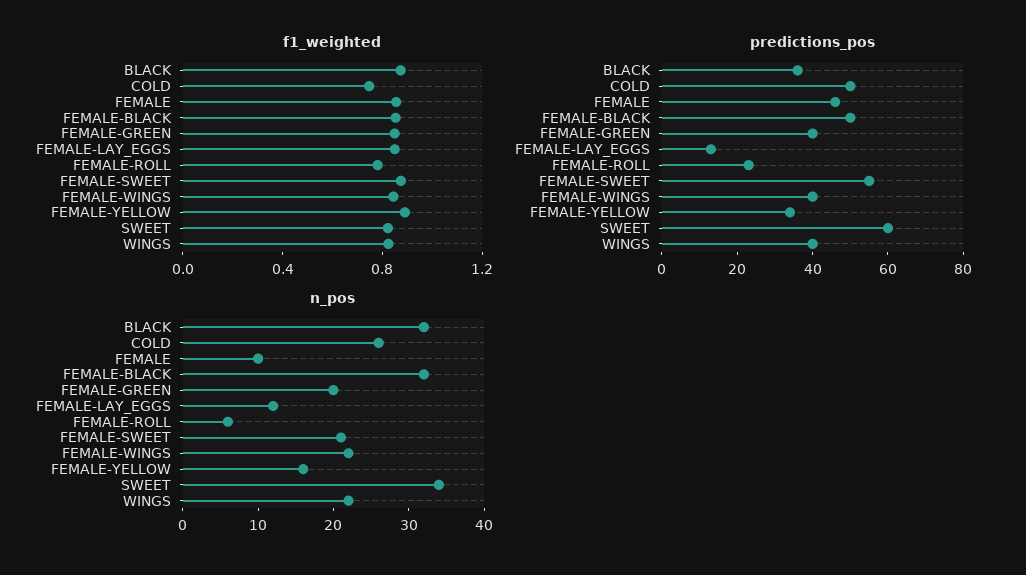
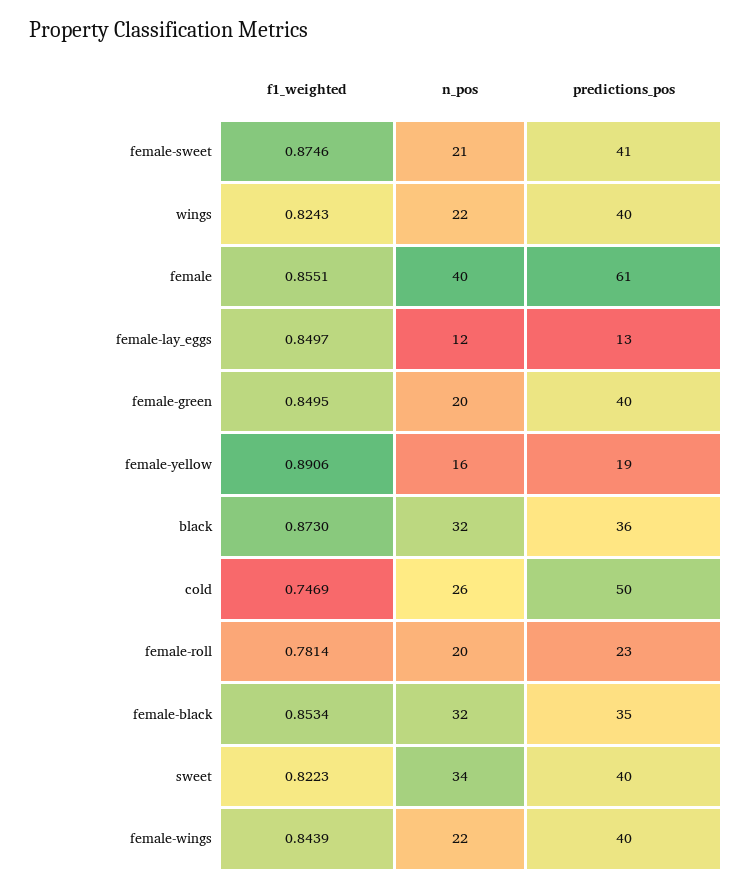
  {
    "f1_weighted": {
      "BLACK": 0.873,
      "COLD": 0.7469,
      "FEMALE": 0.8551,
      "FEMALE-BLACK": 0.8534,
      "FEMALE-GREEN": 0.8495,
      "FEMALE-LAY_EGGS": 0.8497,
      "FEMALE-ROLL": 0.7814,
      "FEMALE-SWEET": 0.8746,
      "FEMALE-WINGS": 0.8439,
      "FEMALE-YELLOW": 0.8906,
      "SWEET": 0.8223,
      "WINGS": 0.8243
    },
    "predictions_pos": {
      "BLACK": 36,
      "COLD": 50,
-     "FEMALE": 45,
+     "FEMALE": 61,
-     "FEMALE-BLACK": 50,
+     "FEMALE-BLACK": 35,
      "FEMALE-GREEN": 40,
      "FEMALE-LAY_EGGS": 13,
      "FEMALE-ROLL": 23,
-     "FEMALE-SWEET": 55,
+     "FEMALE-SWEET": 41,
      "FEMALE-WINGS": 40,
-     "FEMALE-YELLOW": 35,
+     "FEMALE-YELLOW": 19,
-     "SWEET": 60,
+     "SWEET": 40,
      "WINGS": 40
    },
    "n_pos": {
      "BLACK": 32,
      "COLD": 26,
-     "FEMALE": 10,
+     "FEMALE": 40,
      "FEMALE-BLACK": 32,
      "FEMALE-GREEN": 20,
      "FEMALE-LAY_EGGS": 12,
-     "FEMALE-ROLL": 5,
+     "FEMALE-ROLL": 20,
      "FEMALE-SWEET": 21,
      "FEMALE-WINGS": 22,
      "FEMALE-YELLOW": 16,
      "SWEET": 34,
      "WINGS": 22
    }
  }

